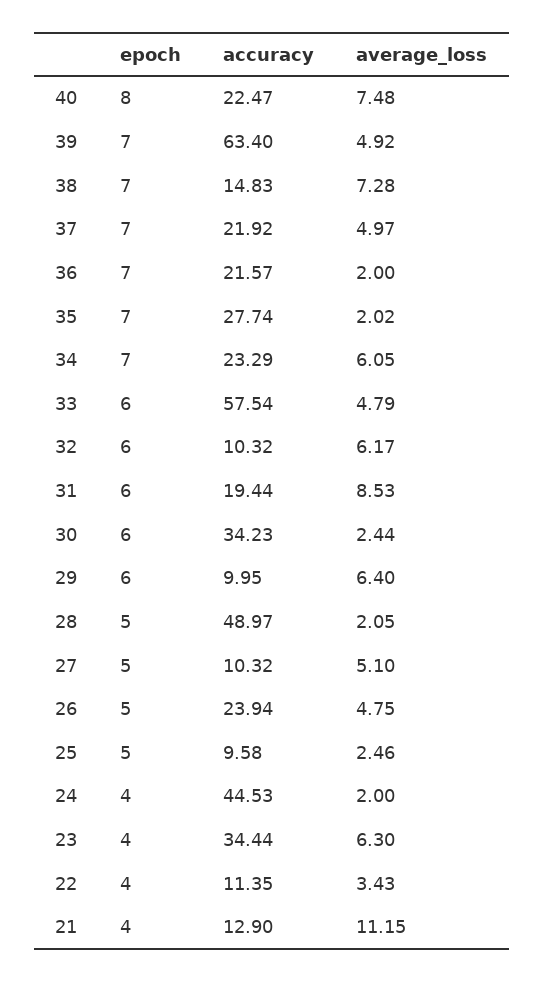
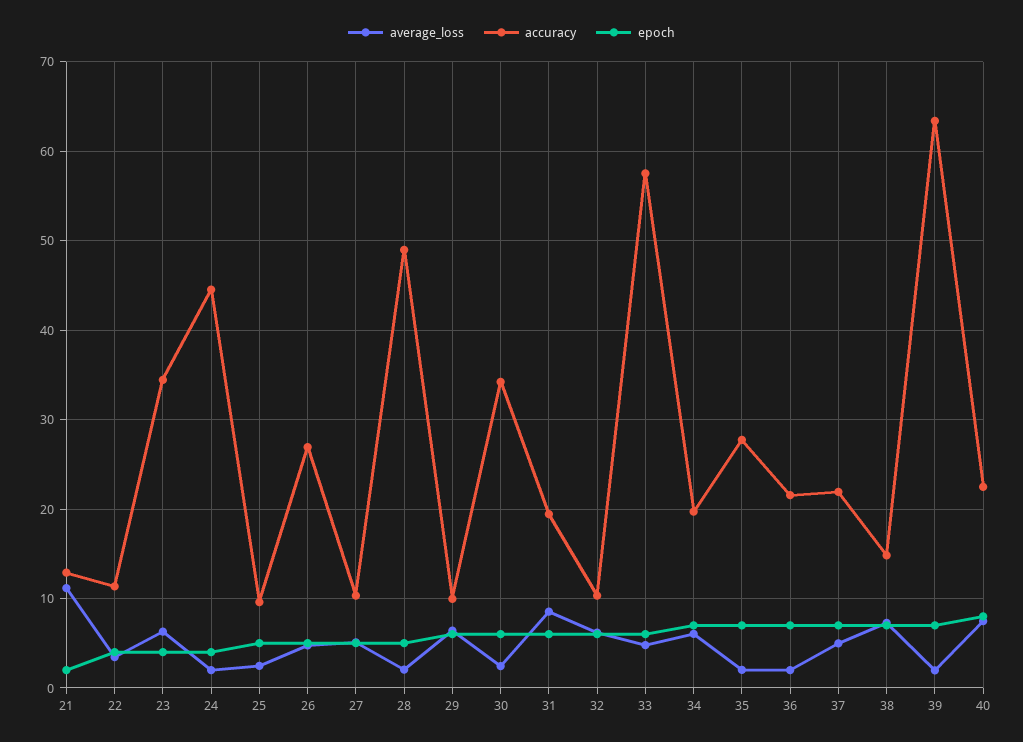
  {
    "epoch": {
      "40": 8,
      "39": 7,
      "38": 7,
      "37": 7,
      "36": 7,
      "35": 7,
      "34": 7,
      "33": 6,
      "32": 6,
      "31": 6,
      "30": 6,
      "29": 6,
      "28": 5,
      "27": 5,
      "26": 5,
      "25": 5,
      "24": 4,
      "23": 4,
      "22": 4,
-     "21": 4
+     "21": 2
    },
    "accuracy": {
      "40": 22.47,
      "39": 63.4,
      "38": 14.83,
      "37": 21.92,
      "36": 21.57,
      "35": 27.74,
-     "34": 23.29,
+     "34": 20,
      "33": 57.54,
      "32": 10.32,
      "31": 19.44,
      "30": 34.23,
      "29": 9.95,
      "28": 48.97,
      "27": 10.32,
-     "26": 23.94,
+     "26": 27,
      "25": 9.58,
      "24": 44.53,
      "23": 34.44,
      "22": 11.35,
      "21": 12.9
    },
    "average_loss": {
      "40": 7.48,
-     "39": 4.92,
+     "39": 2,
      "38": 7.28,
      "37": 4.97,
      "36": 2,
      "35": 2.02,
      "34": 6.05,
      "33": 4.79,
      "32": 6.17,
      "31": 8.53,
      "30": 2.44,
      "29": 6.4,
      "28": 2.05,
      "27": 5.1,
      "26": 4.75,
      "25": 2.46,
      "24": 2,
      "23": 6.3,
      "22": 3.43,
      "21": 11.15
    }
  }

